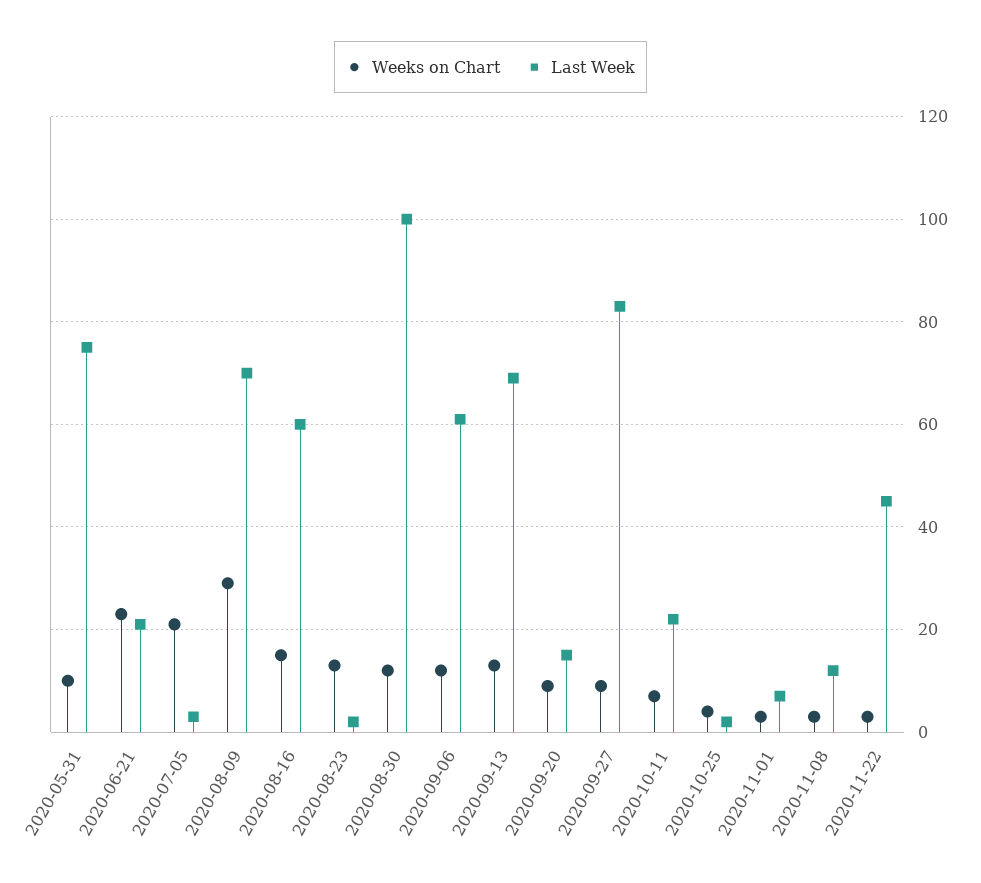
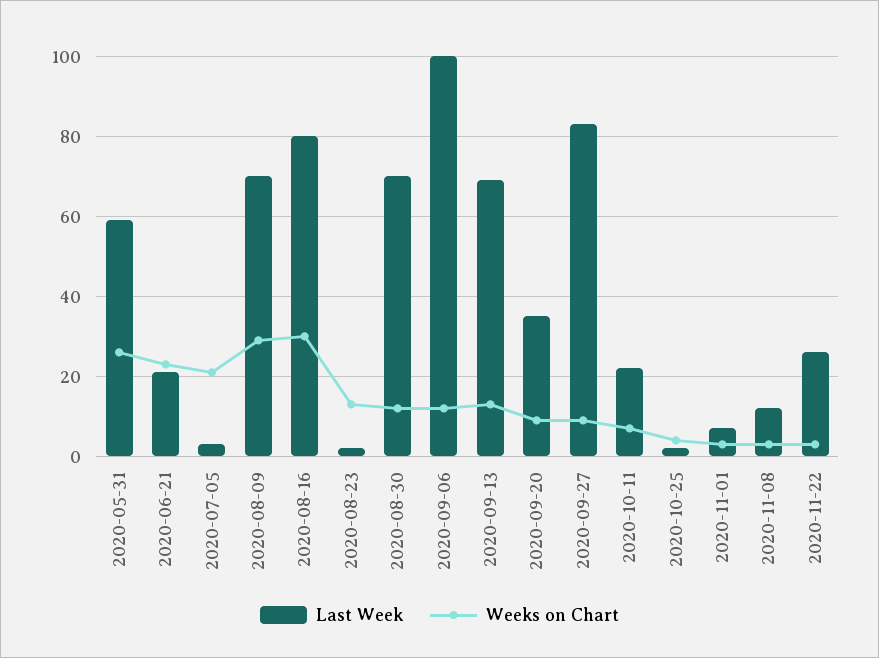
  {
    "Weeks on Chart": {
-     "2020-05-31": 10,
+     "2020-05-31": 25,
      "2020-06-21": 25,
      "2020-07-05": 20,
      "2020-08-09": 30,
-     "2020-08-16": 15,
+     "2020-08-16": 30,
      "2020-08-23": 15,
      "2020-08-30": 10,
      "2020-09-06": 10,
      "2020-09-13": 15,
      "2020-09-20": 10,
      "2020-09-27": 10,
      "2020-10-11": 5,
      "2020-10-25": 5,
      "2020-11-01": 5,
      "2020-11-08": 5,
      "2020-11-22": 5
    },
    "Last Week": {
-     "2020-05-31": 75,
+     "2020-05-31": 60,
      "2020-06-21": 20,
      "2020-07-05": 5,
      "2020-08-09": 70,
-     "2020-08-16": 60,
+     "2020-08-16": 80,
      "2020-08-23": 0,
-     "2020-08-30": 100,
+     "2020-08-30": 70,
-     "2020-09-06": 60,
+     "2020-09-06": 100,
      "2020-09-13": 70,
-     "2020-09-20": 15,
+     "2020-09-20": 35,
      "2020-09-27": 85,
      "2020-10-11": 20,
      "2020-10-25": 0,
      "2020-11-01": 5,
      "2020-11-08": 10,
-     "2020-11-22": 45
+     "2020-11-22": 25
    }
  }

